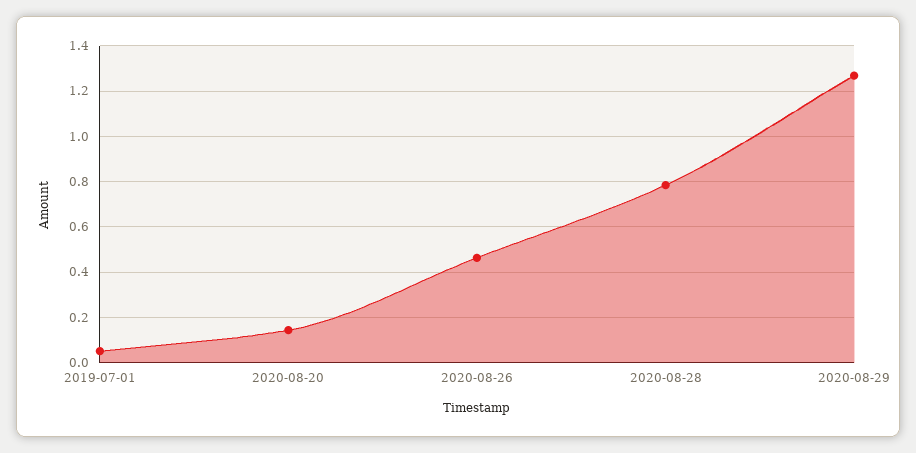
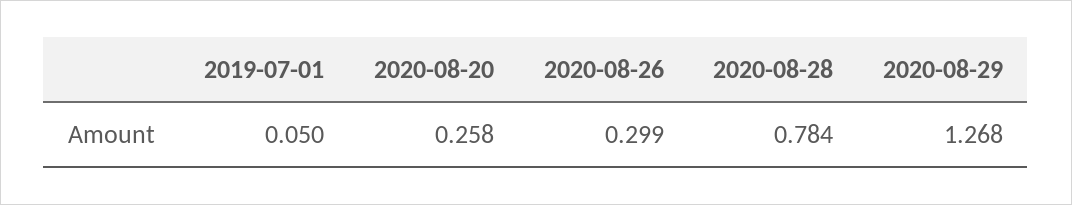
  {
    "2019-07-01": 0.05,
-   "2020-08-20": 0.15,
+   "2020-08-20": 0.258,
-   "2020-08-26": 0.45,
+   "2020-08-26": 0.299,
    "2020-08-28": 0.784,
    "2020-08-29": 1.268
  }

